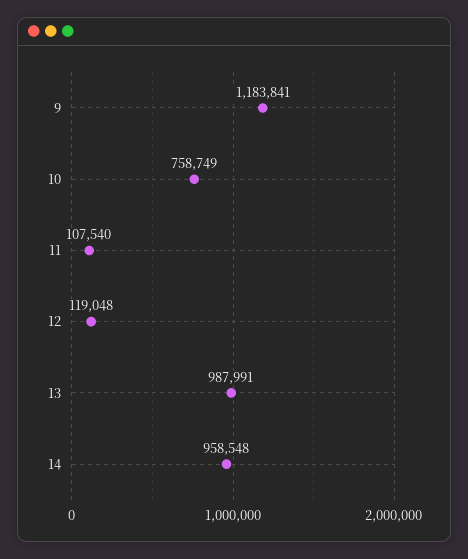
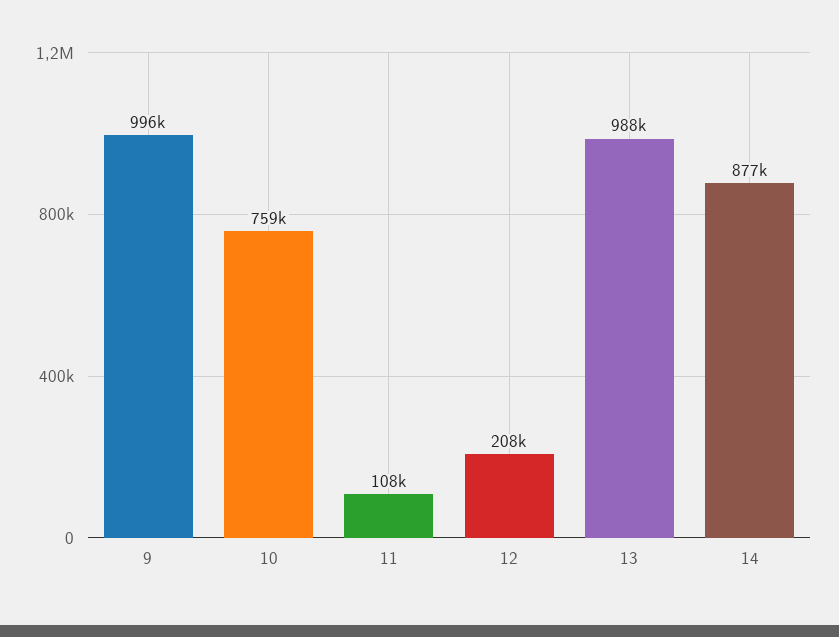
  {
-   "9": 1183841,
+   "9": 996000,
    "10": 758749,
    "11": 107540,
-   "12": 119048,
+   "12": 208000,
    "13": 987991,
-   "14": 958548
+   "14": 877000
  }

